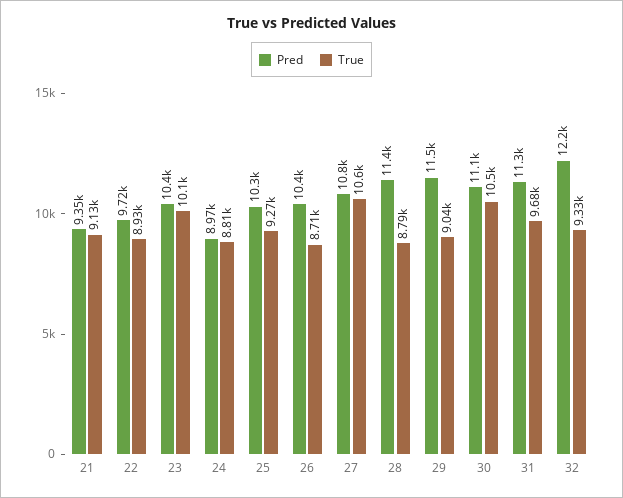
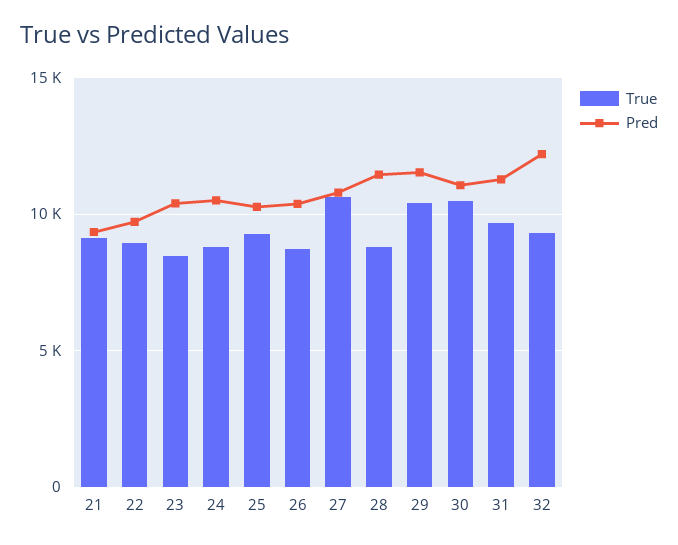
  {
    "Pred": {
      "21": 9350,
      "22": 9720,
      "23": 10400,
-     "24": 8970,
+     "24": 10500,
      "25": 10300,
      "26": 10400,
      "27": 10800,
      "28": 11400,
      "29": 11500,
      "30": 11100,
      "31": 11300,
      "32": 12200
    },
    "True": {
      "21": 9130,
      "22": 8930,
-     "23": 10100,
+     "23": 8500,
      "24": 8810,
      "25": 9270,
      "26": 8710,
      "27": 10600,
      "28": 8790,
-     "29": 9040,
+     "29": 10500,
      "30": 10500,
      "31": 9680,
      "32": 9330
    }
  }

